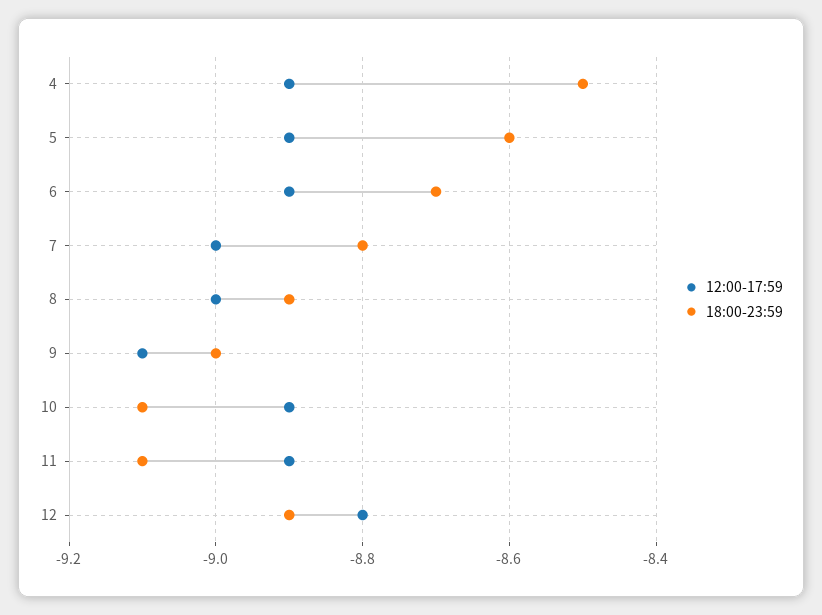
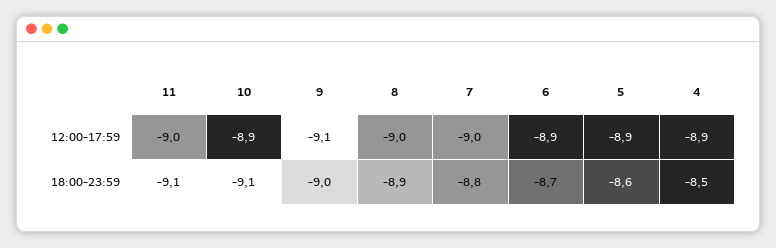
  {
    "12:00-17:59": {
      "4": -8.9,
      "5": -8.9,
      "6": -8.9,
      "7": -9,
      "8": -9,
      "9": -9.1,
      "10": -8.9,
-     "11": -8.9,
+     "11": -9
-     "12": -8.8
    },
    "18:00-23:59": {
      "4": -8.5,
      "5": -8.6,
      "6": -8.7,
      "7": -8.8,
      "8": -8.9,
      "9": -9,
      "10": -9.1,
-     "11": -9.1,
+     "11": -9.1
-     "12": -8.9
    }
  }

